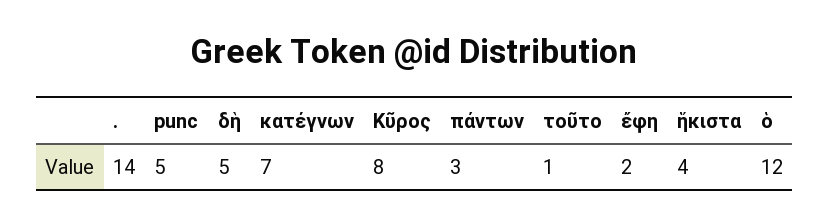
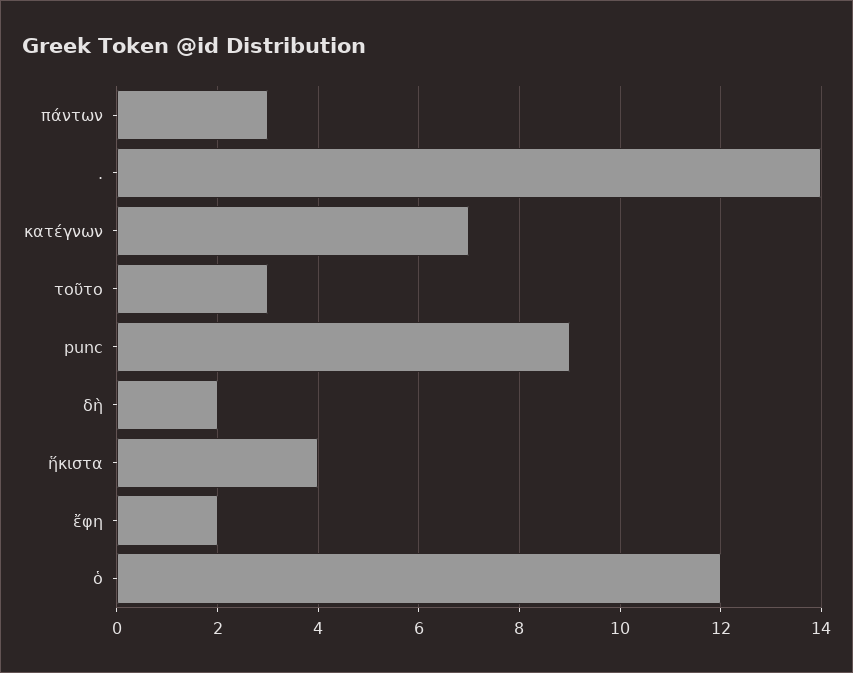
  {
    ".": 14,
-   "punc": 5,
+   "punc": 9,
-   "δὴ": 5,
+   "δὴ": 2,
    "κατέγνων": 7,
-   "Κῦρος": 8,
    "πάντων": 3,
-   "τοῦτο": 1,
+   "τοῦτο": 3,
    "ἔφη": 2,
    "ἥκιστα": 4,
    "ὁ": 12
  }

